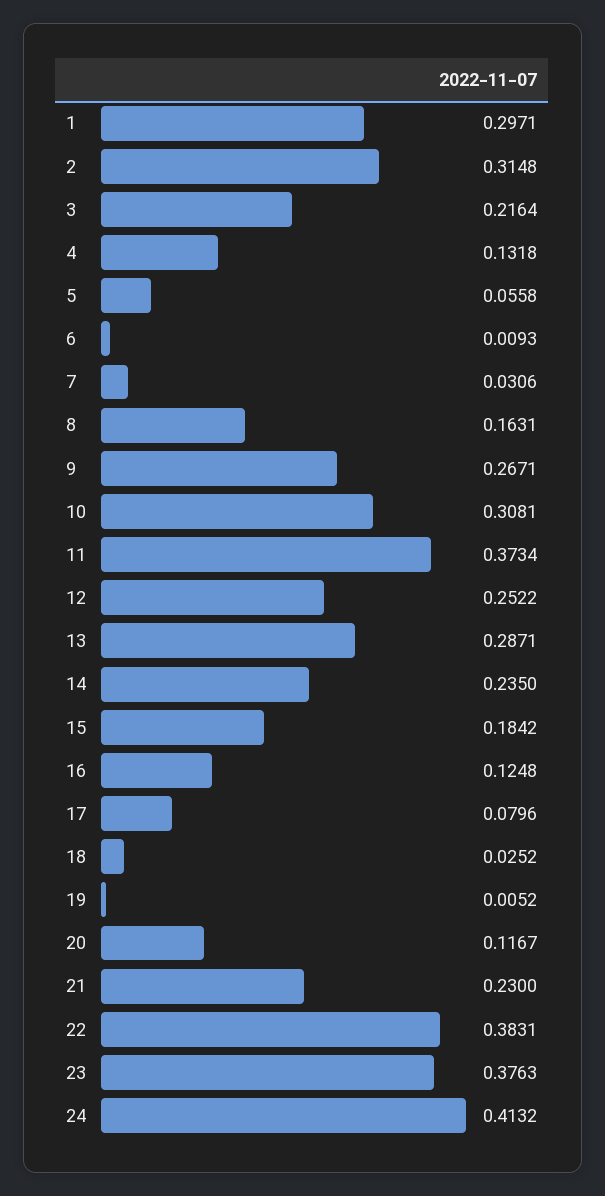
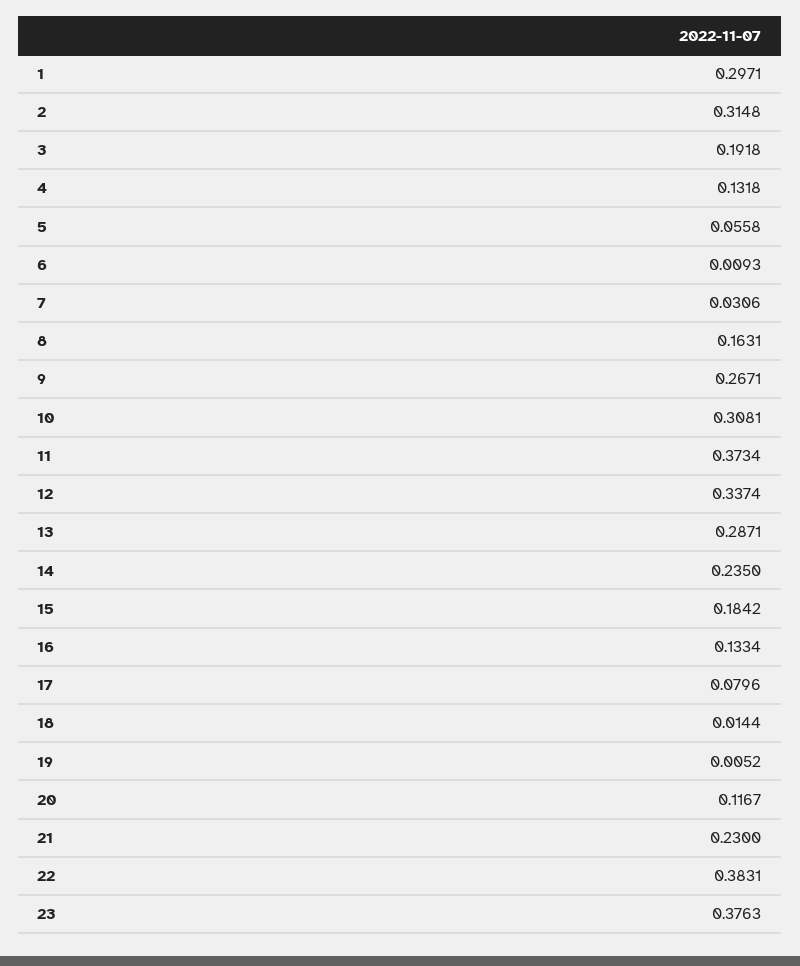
  {
    "1": 0.2971,
    "2": 0.3148,
-   "3": 0.2164,
+   "3": 0.1918,
    "4": 0.1318,
    "5": 0.0558,
    "6": 0.0093,
    "7": 0.0306,
    "8": 0.1631,
    "9": 0.2671,
    "10": 0.3081,
    "11": 0.3734,
-   "12": 0.2522,
+   "12": 0.3374,
    "13": 0.2871,
    "14": 0.235,
    "15": 0.1842,
-   "16": 0.1248,
+   "16": 0.1334,
    "17": 0.0796,
-   "18": 0.0252,
+   "18": 0.0144,
    "19": 0.0052,
    "20": 0.1167,
    "21": 0.23,
    "22": 0.3831,
-   "23": 0.3763,
+   "23": 0.3763
-   "24": 0.4132
  }

